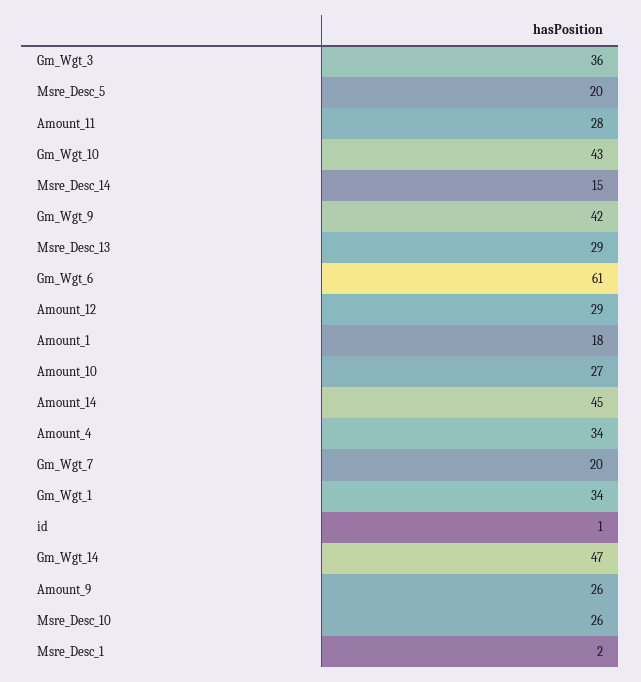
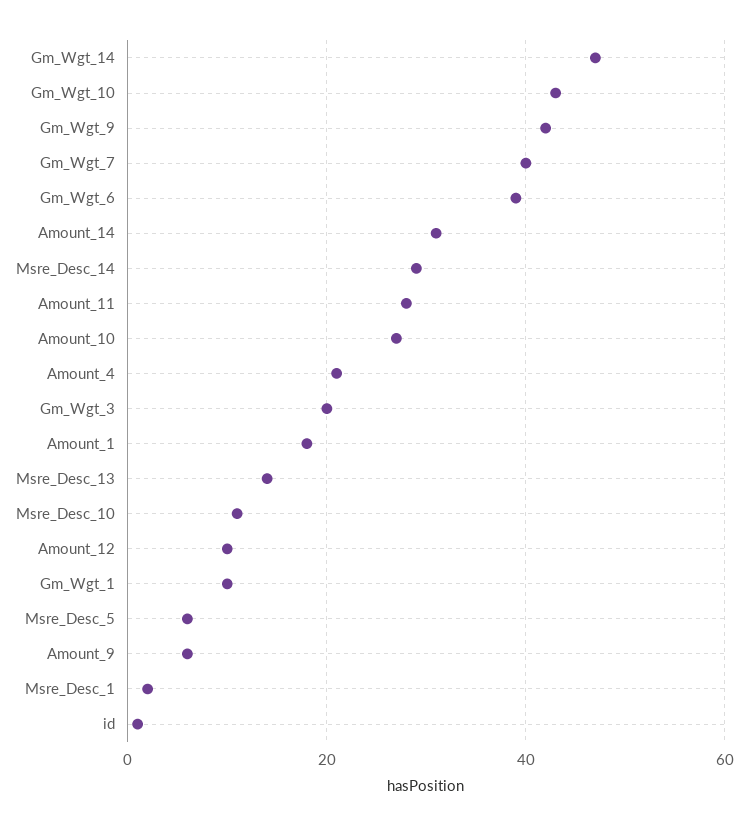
  {
-   "Gm_Wgt_3": 36,
+   "Gm_Wgt_3": 20,
-   "Msre_Desc_5": 20,
+   "Msre_Desc_5": 5,
    "Amount_11": 28,
    "Gm_Wgt_10": 43,
-   "Msre_Desc_14": 15,
+   "Msre_Desc_14": 30,
    "Gm_Wgt_9": 42,
-   "Msre_Desc_13": 29,
+   "Msre_Desc_13": 15,
-   "Gm_Wgt_6": 61,
+   "Gm_Wgt_6": 40,
-   "Amount_12": 29,
+   "Amount_12": 10,
    "Amount_1": 18,
    "Amount_10": 27,
-   "Amount_14": 45,
+   "Amount_14": 30,
-   "Amount_4": 34,
+   "Amount_4": 20,
-   "Gm_Wgt_7": 20,
+   "Gm_Wgt_7": 40,
-   "Gm_Wgt_1": 34,
+   "Gm_Wgt_1": 10,
    "id": 1,
    "Gm_Wgt_14": 47,
-   "Amount_9": 26,
+   "Amount_9": 5,
-   "Msre_Desc_10": 26,
+   "Msre_Desc_10": 10,
    "Msre_Desc_1": 2
  }

